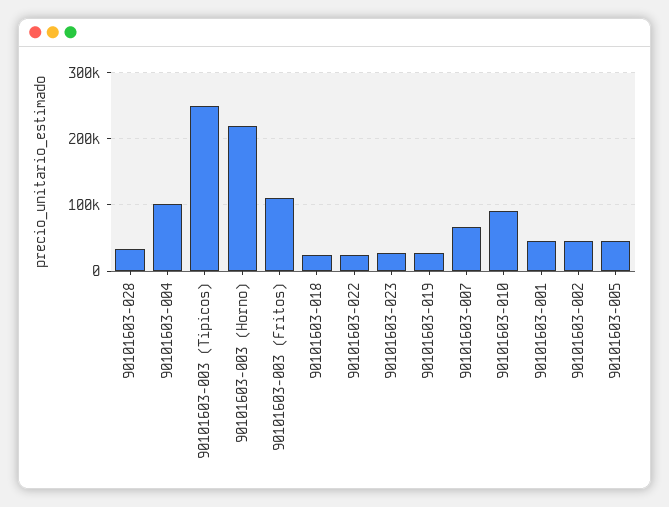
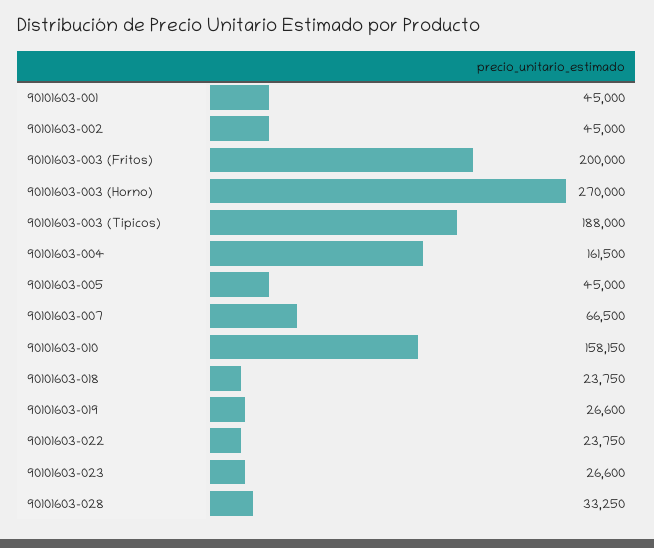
  {
    "90101603-028": 33250,
-   "90101603-004": 100000,
+   "90101603-004": 161500,
-   "90101603-003 (Tipicos)": 250000,
+   "90101603-003 (Tipicos)": 188000,
-   "90101603-003 (Horno)": 220000,
+   "90101603-003 (Horno)": 270000,
-   "90101603-003 (Fritos)": 110000,
+   "90101603-003 (Fritos)": 200000,
    "90101603-018": 23750,
    "90101603-022": 23750,
    "90101603-023": 26600,
    "90101603-019": 26600,
    "90101603-007": 66500,
-   "90101603-010": 90000,
+   "90101603-010": 158150,
    "90101603-001": 45000,
    "90101603-002": 45000,
    "90101603-005": 45000
  }

